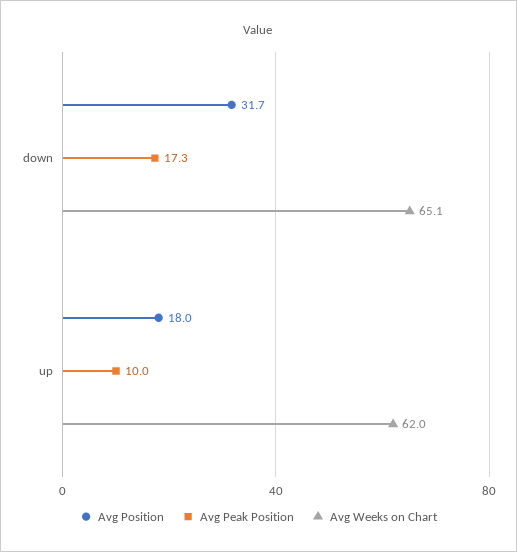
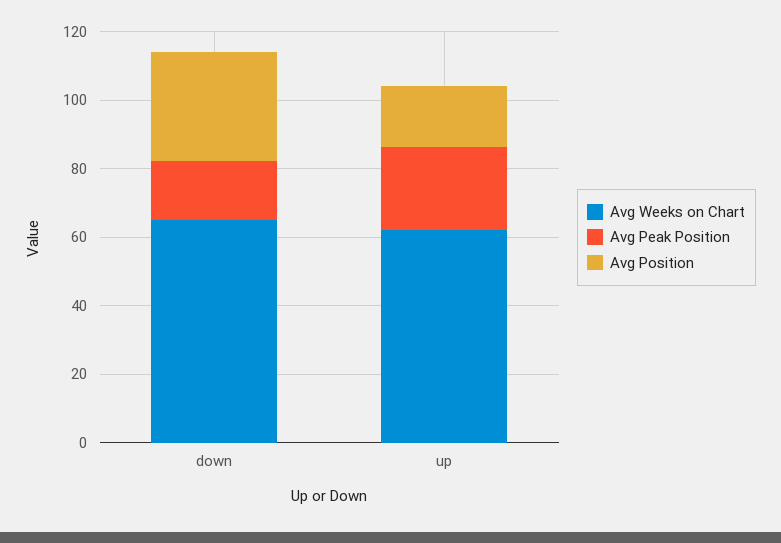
  {
    "Avg Position": {
      "down": 31.7,
      "up": 18
    },
    "Avg Peak Position": {
      "down": 17.3,
-     "up": 10
+     "up": 25
    },
    "Avg Weeks on Chart": {
      "down": 65.1,
      "up": 62
    }
  }

